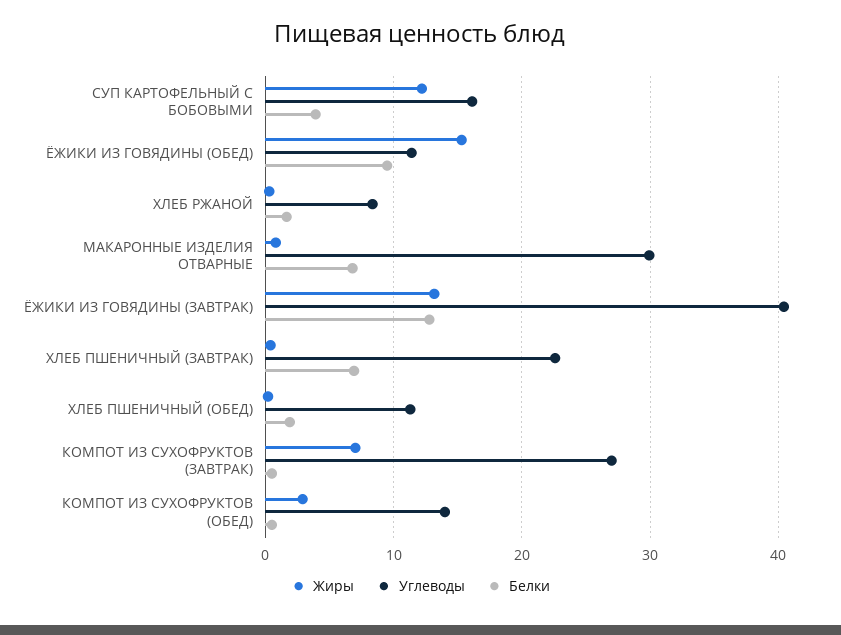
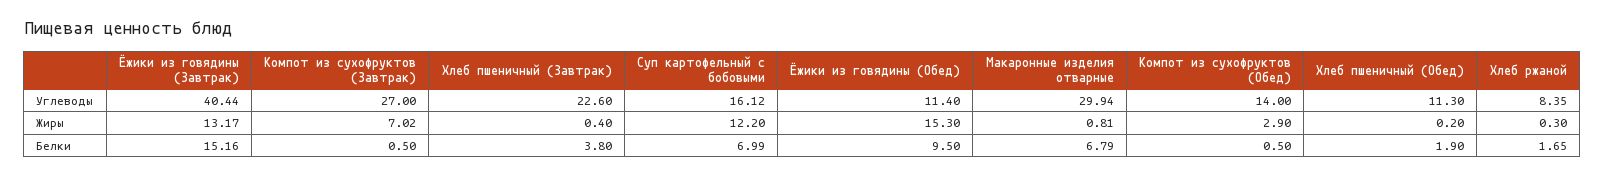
  {
    "Жиры": {
      "СУП КАРТОФЕЛЬНЫЙ С БОБОВЫМИ": 12.2,
      "ЁЖИКИ ИЗ ГОВЯДИНЫ (ОБЕД)": 15.3,
      "ХЛЕБ РЖАНОЙ": 0.3,
      "МАКАРОННЫЕ ИЗДЕЛИЯ ОТВАРНЫЕ": 0.81,
      "ЁЖИКИ ИЗ ГОВЯДИНЫ (ЗАВТРАК)": 13.17,
      "ХЛЕБ ПШЕНИЧНЫЙ (ЗАВТРАК)": 0.4,
      "ХЛЕБ ПШЕНИЧНЫЙ (ОБЕД)": 0.2,
      "КОМПОТ ИЗ СУХОФРУКТОВ (ЗАВТРАК)": 7.02,
      "КОМПОТ ИЗ СУХОФРУКТОВ (ОБЕД)": 2.9
    },
    "Углеводы": {
      "СУП КАРТОФЕЛЬНЫЙ С БОБОВЫМИ": 16.12,
      "ЁЖИКИ ИЗ ГОВЯДИНЫ (ОБЕД)": 11.4,
      "ХЛЕБ РЖАНОЙ": 8.35,
      "МАКАРОННЫЕ ИЗДЕЛИЯ ОТВАРНЫЕ": 29.94,
      "ЁЖИКИ ИЗ ГОВЯДИНЫ (ЗАВТРАК)": 40.44,
      "ХЛЕБ ПШЕНИЧНЫЙ (ЗАВТРАК)": 22.6,
      "ХЛЕБ ПШЕНИЧНЫЙ (ОБЕД)": 11.3,
      "КОМПОТ ИЗ СУХОФРУКТОВ (ЗАВТРАК)": 27,
      "КОМПОТ ИЗ СУХОФРУКТОВ (ОБЕД)": 14
    },
    "Белки": {
-     "СУП КАРТОФЕЛЬНЫЙ С БОБОВЫМИ": 4,
+     "СУП КАРТОФЕЛЬНЫЙ С БОБОВЫМИ": 6.99,
      "ЁЖИКИ ИЗ ГОВЯДИНЫ (ОБЕД)": 9.5,
      "ХЛЕБ РЖАНОЙ": 1.65,
      "МАКАРОННЫЕ ИЗДЕЛИЯ ОТВАРНЫЕ": 6.79,
-     "ЁЖИКИ ИЗ ГОВЯДИНЫ (ЗАВТРАК)": 13,
+     "ЁЖИКИ ИЗ ГОВЯДИНЫ (ЗАВТРАК)": 15.16,
-     "ХЛЕБ ПШЕНИЧНЫЙ (ЗАВТРАК)": 7,
+     "ХЛЕБ ПШЕНИЧНЫЙ (ЗАВТРАК)": 3.8,
      "ХЛЕБ ПШЕНИЧНЫЙ (ОБЕД)": 1.9,
      "КОМПОТ ИЗ СУХОФРУКТОВ (ЗАВТРАК)": 0.5,
      "КОМПОТ ИЗ СУХОФРУКТОВ (ОБЕД)": 0.5
    }
  }

